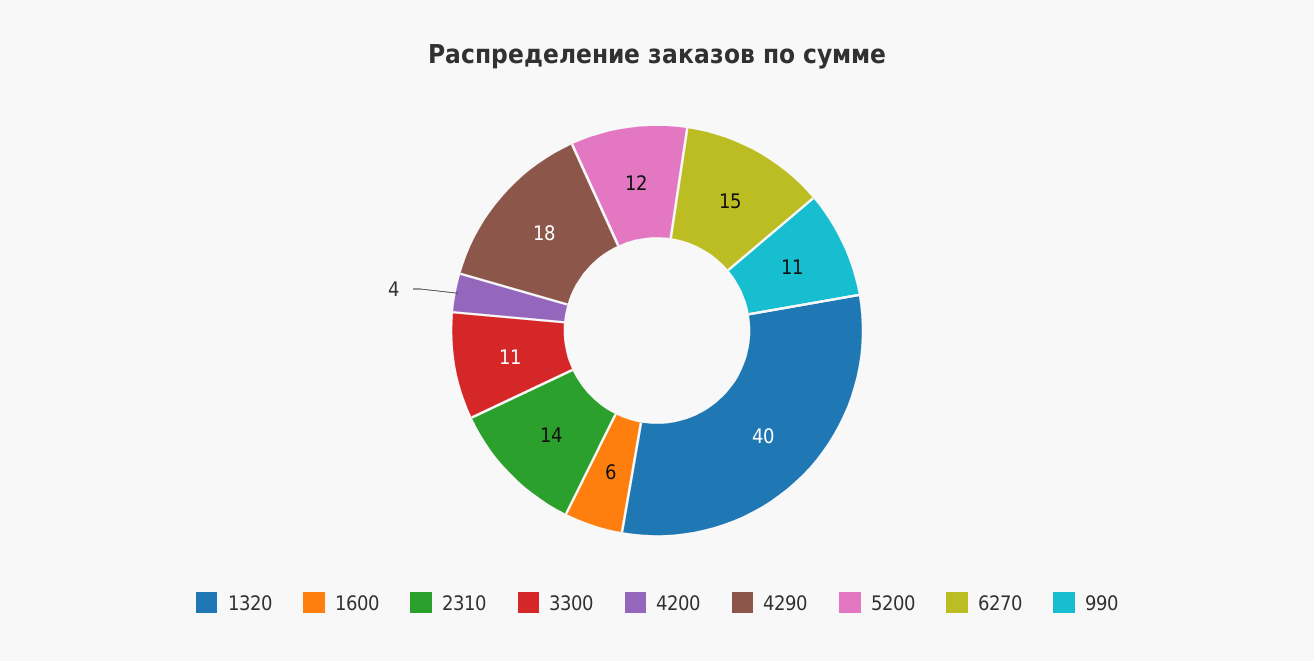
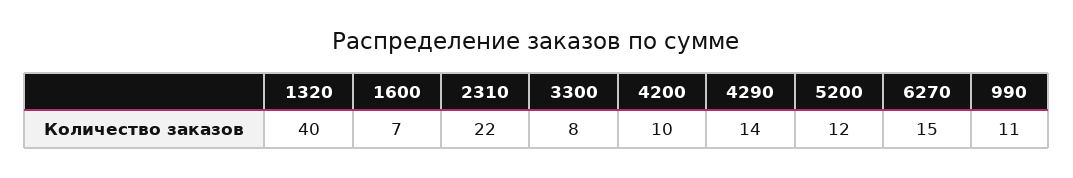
  {
    "1320": 40,
-   "1600": 6,
+   "1600": 7,
-   "2310": 14,
+   "2310": 22,
-   "3300": 11,
+   "3300": 8,
-   "4200": 4,
+   "4200": 10,
-   "4290": 18,
+   "4290": 14,
    "5200": 12,
    "6270": 15,
    "990": 11
  }

